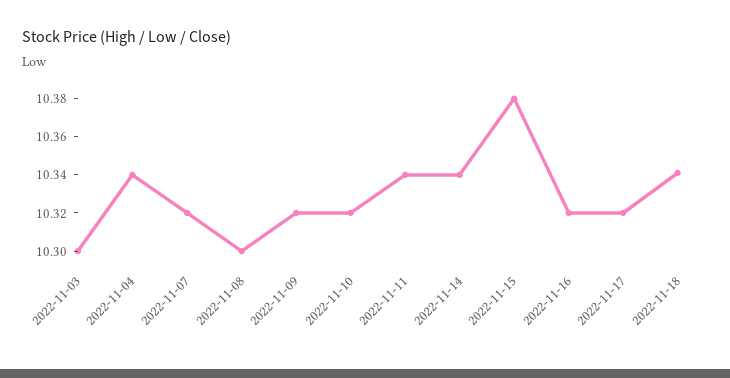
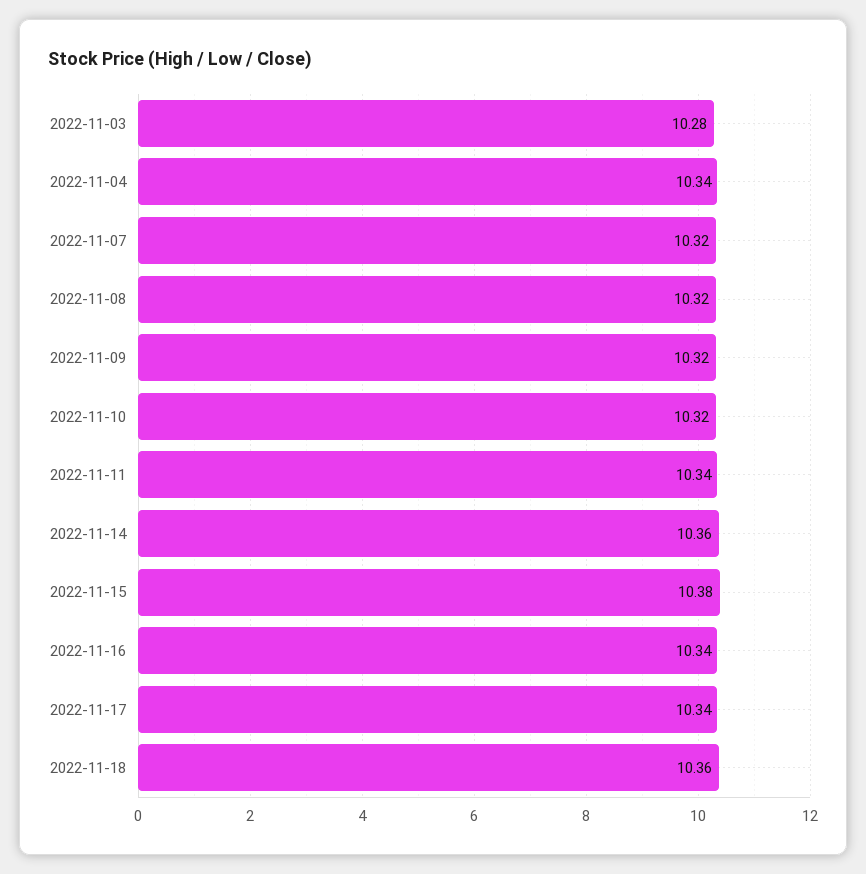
  {
-   "2022-11-03": 10.3,
+   "2022-11-03": 10.28,
    "2022-11-04": 10.34,
    "2022-11-07": 10.32,
-   "2022-11-08": 10.3,
+   "2022-11-08": 10.32,
    "2022-11-09": 10.32,
    "2022-11-10": 10.32,
    "2022-11-11": 10.34,
-   "2022-11-14": 10.34,
+   "2022-11-14": 10.36,
    "2022-11-15": 10.38,
-   "2022-11-16": 10.32,
+   "2022-11-16": 10.34,
-   "2022-11-17": 10.32,
+   "2022-11-17": 10.34,
-   "2022-11-18": 10.34
+   "2022-11-18": 10.36
  }

